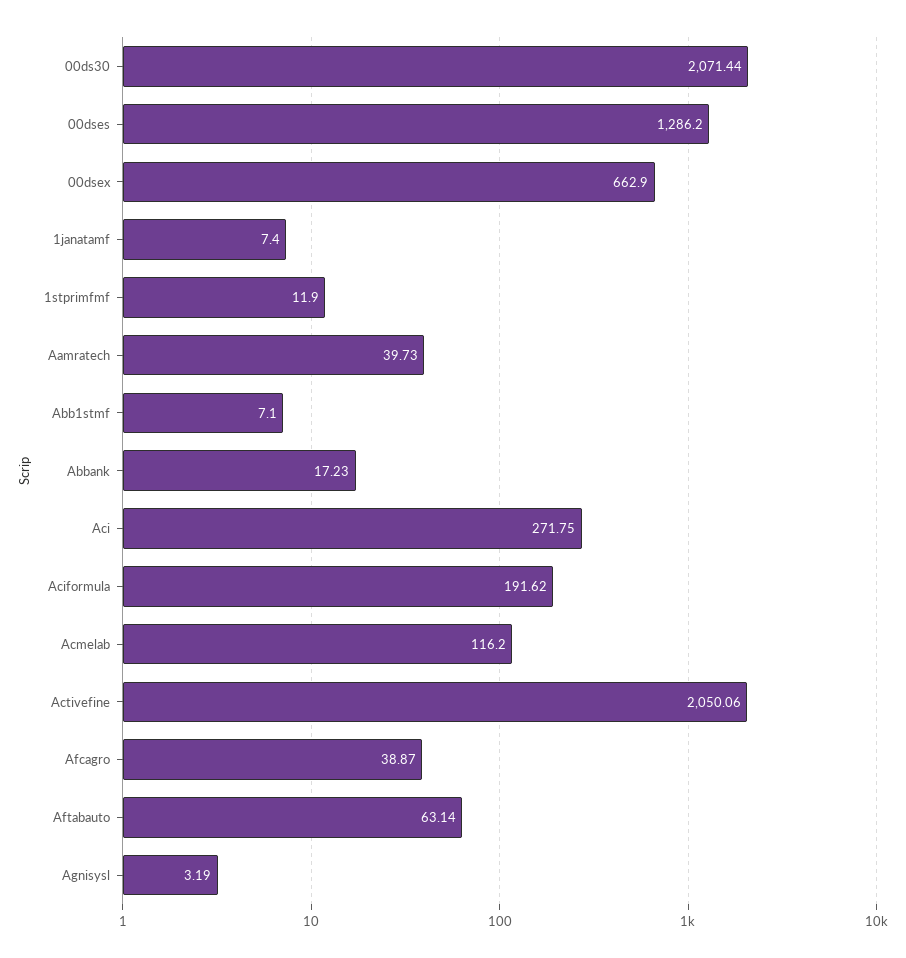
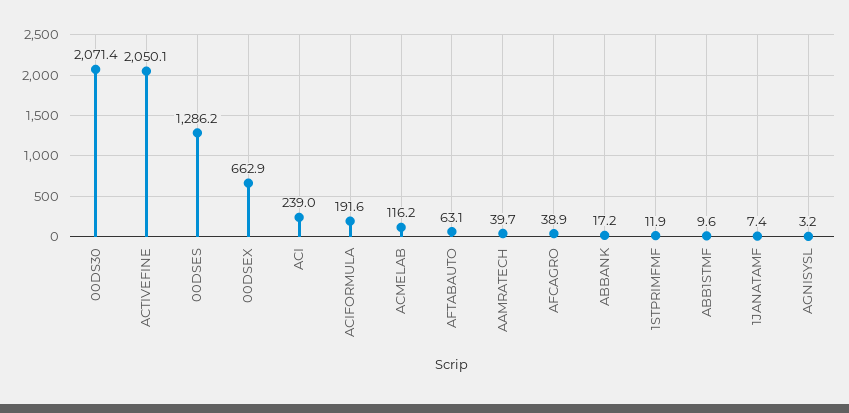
  {
    "00ds30": 2071.44,
    "00dses": 1286.2,
    "00dsex": 662.9,
    "1janatamf": 7.4,
    "1stprimfmf": 11.9,
    "Aamratech": 39.73,
-   "Abb1stmf": 7.1,
+   "Abb1stmf": 9.6,
    "Abbank": 17.23,
-   "Aci": 271.75,
+   "Aci": 239,
    "Aciformula": 191.62,
    "Acmelab": 116.2,
    "Activefine": 2050.06,
    "Afcagro": 38.87,
    "Aftabauto": 63.14,
    "Agnisysl": 3.19
  }

